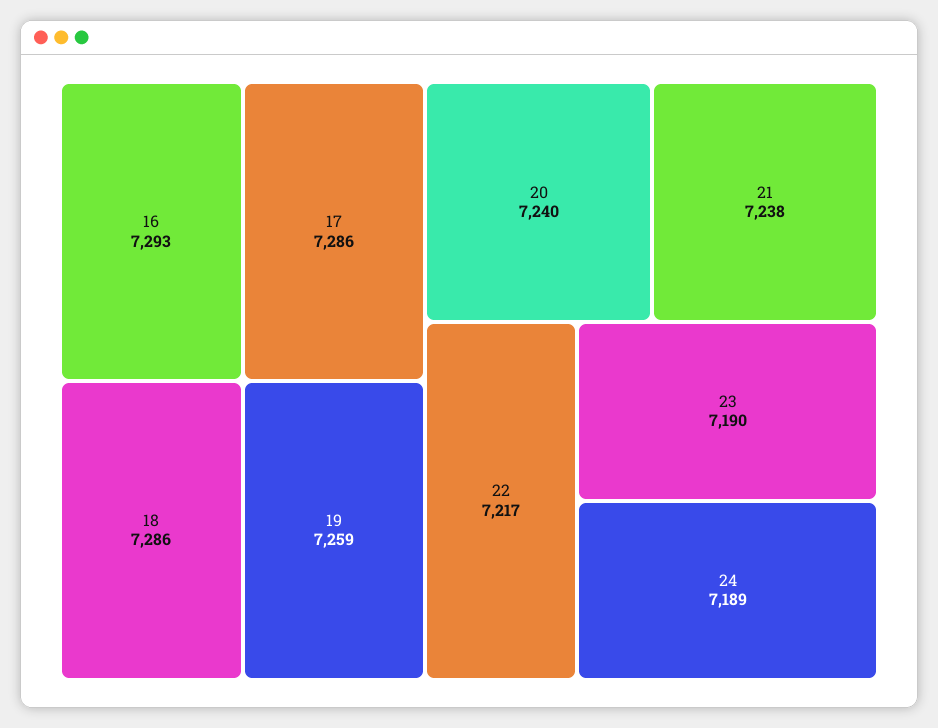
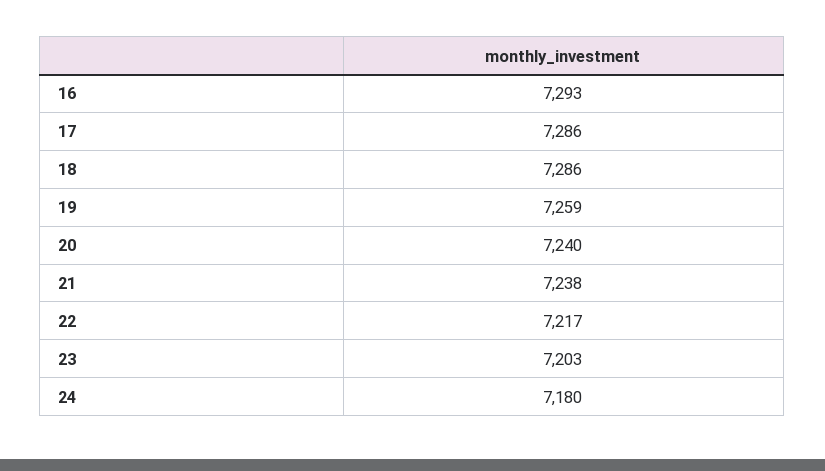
  {
    "16": 7293,
    "17": 7286,
    "18": 7286,
    "19": 7259,
    "20": 7240,
    "21": 7238,
    "22": 7217,
-   "23": 7190,
+   "23": 7203,
-   "24": 7189
+   "24": 7180
  }

